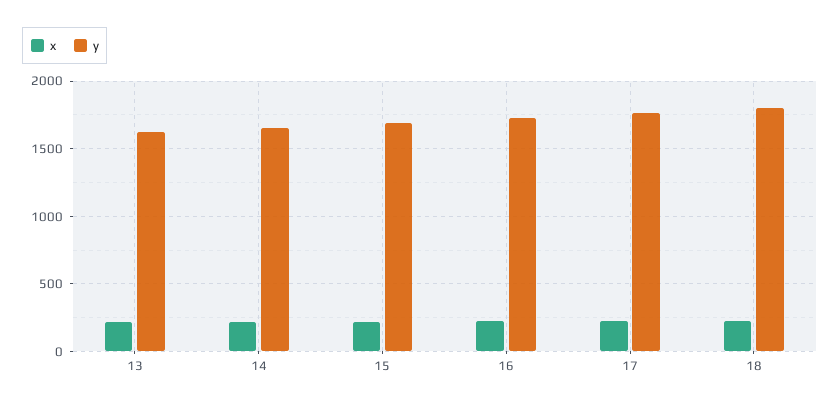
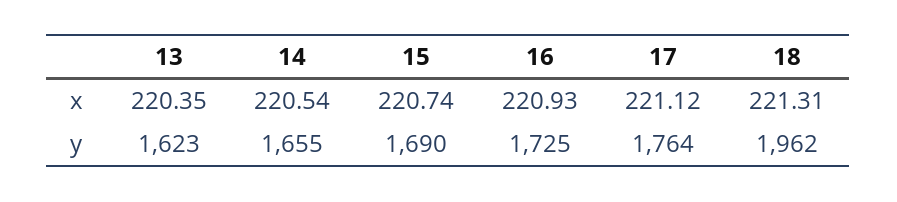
  {
    "x": {
      "13": 220.35,
      "14": 220.54,
      "15": 220.74,
      "16": 220.93,
      "17": 221.12,
      "18": 221.31
    },
    "y": {
      "13": 1623,
      "14": 1655,
      "15": 1690,
      "16": 1725,
      "17": 1764,
-     "18": 1800
+     "18": 1962
    }
  }

